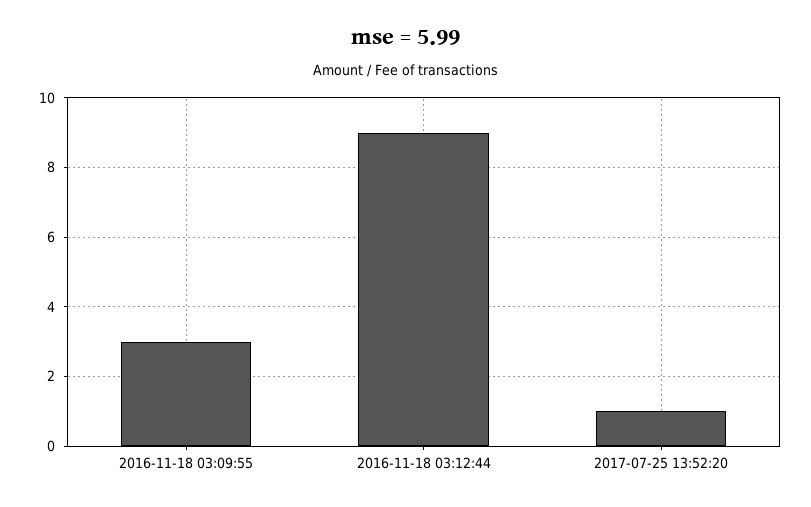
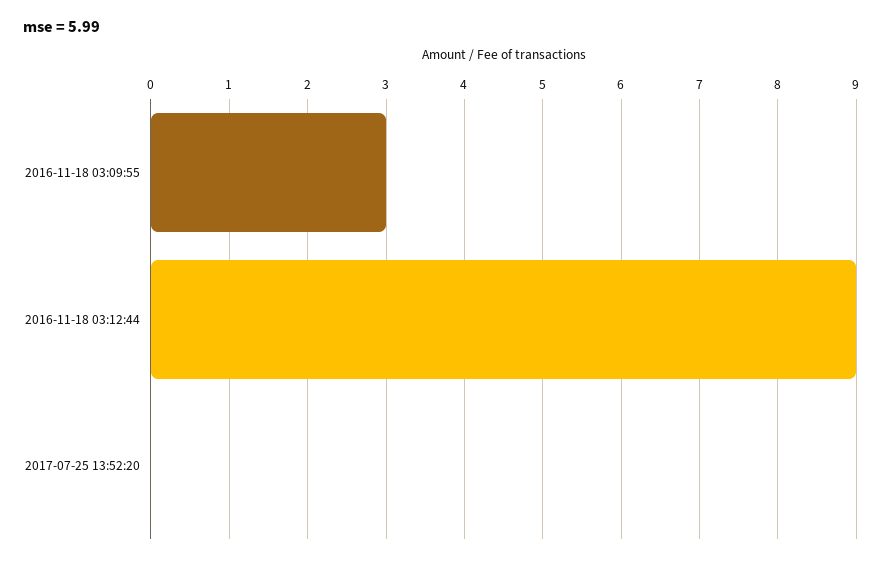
  {
    "2016-11-18 03:09:55": 3,
    "2016-11-18 03:12:44": 9,
-   "2017-07-25 13:52:20": 1
+   "2017-07-25 13:52:20": 0
  }

